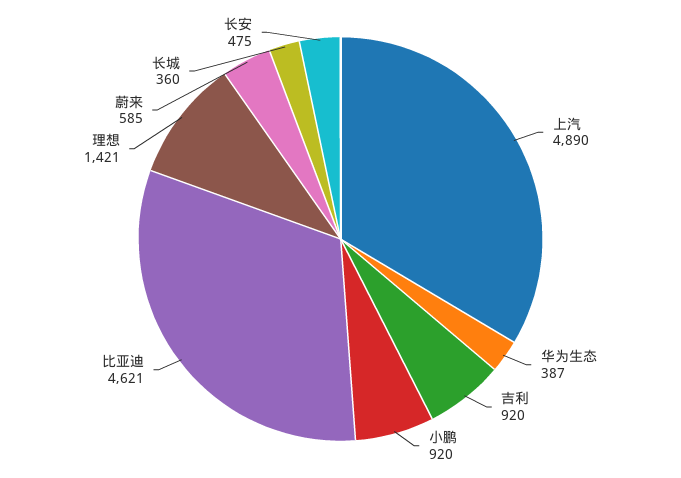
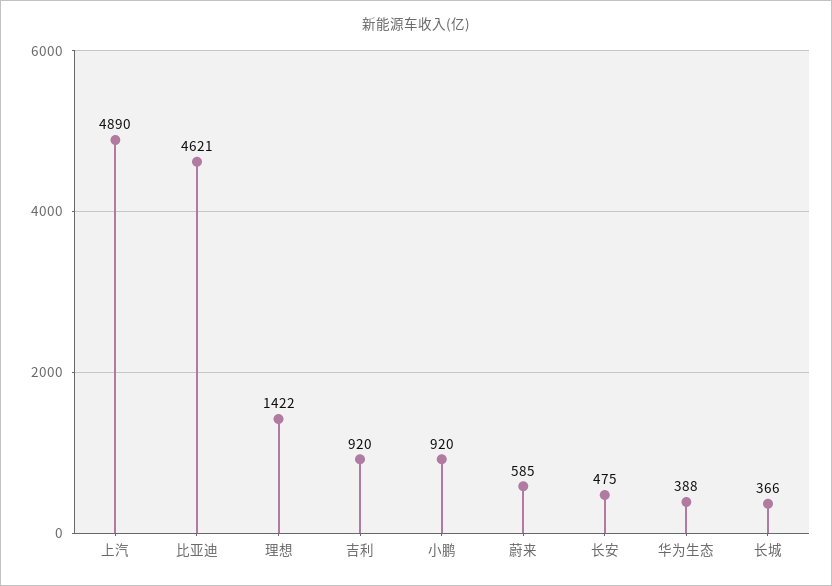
  {
    "上汽": 4890,
-   "华为生态": 387,
+   "华为生态": 388,
    "吉利": 920,
    "小鹏": 920,
    "比亚迪": 4621,
-   "理想": 1421,
+   "理想": 1422,
    "蔚来": 585,
-   "长城": 360,
+   "长城": 366,
    "长安": 475
  }

